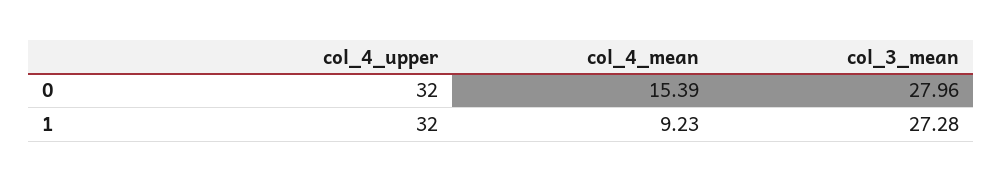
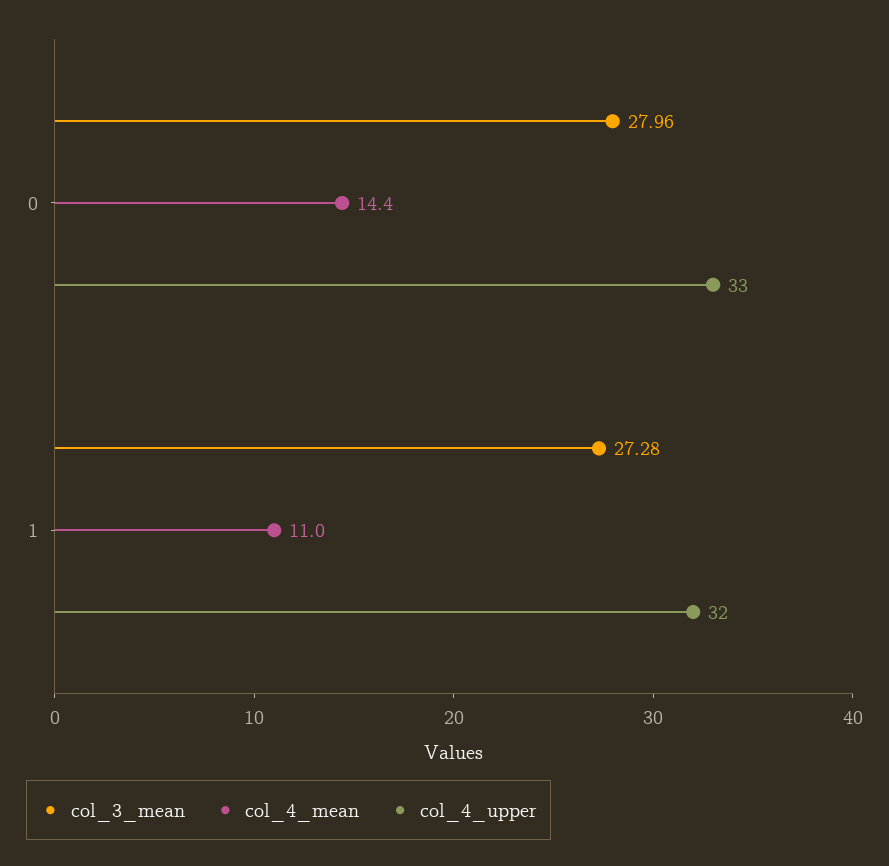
  {
    "col_4_upper": {
-     "0": 32,
+     "0": 33,
      "1": 32
    },
    "col_4_mean": {
-     "0": 15.39,
+     "0": 14.4,
-     "1": 9.23
+     "1": 11
    },
    "col_3_mean": {
      "0": 27.96,
      "1": 27.28
    }
  }

